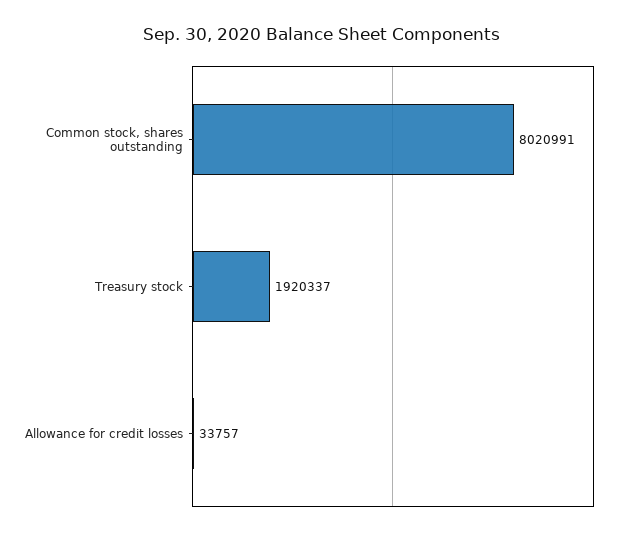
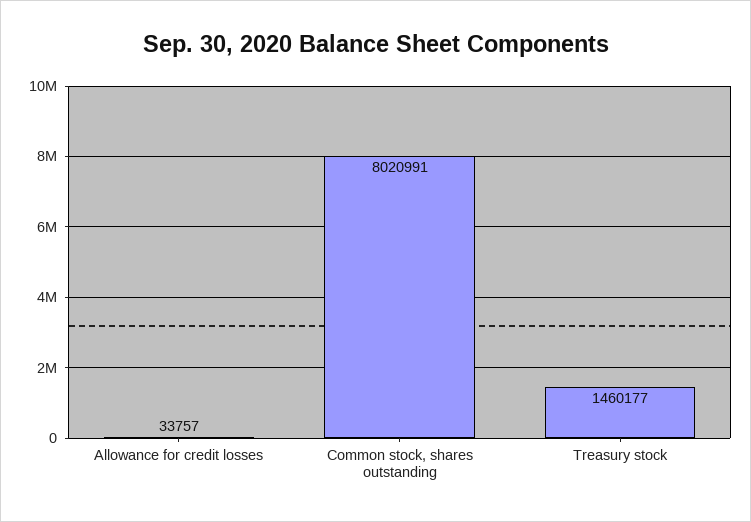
  {
    "Common stock, shares outstanding": 8020991,
-   "Treasury stock": 1920337,
+   "Treasury stock": 1460177,
    "Allowance for credit losses": 33757
  }

